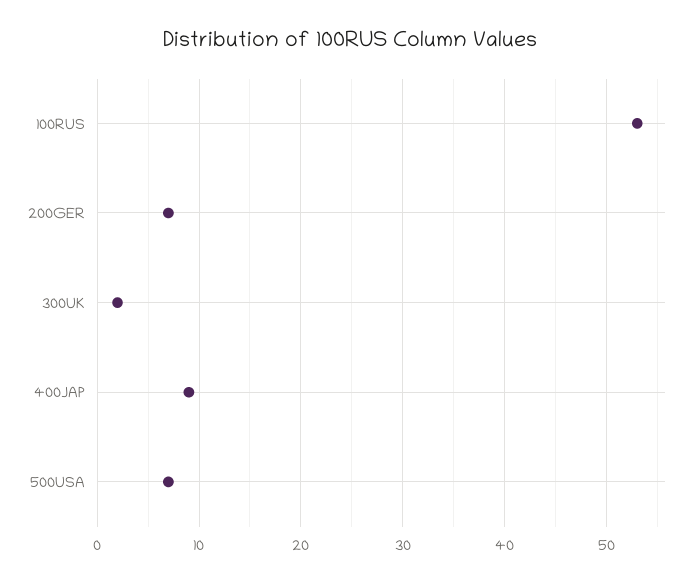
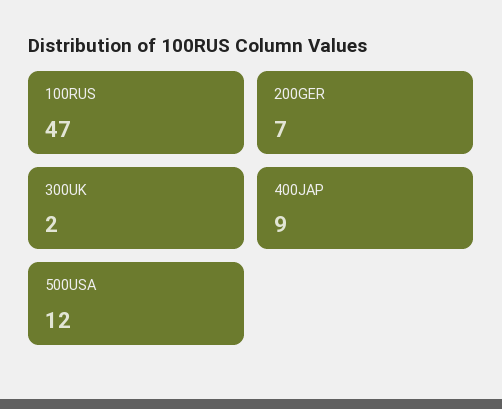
  {
-   "100RUS": 53,
+   "100RUS": 47,
    "200GER": 7,
    "300UK": 2,
    "400JAP": 9,
-   "500USA": 7
+   "500USA": 12
  }

